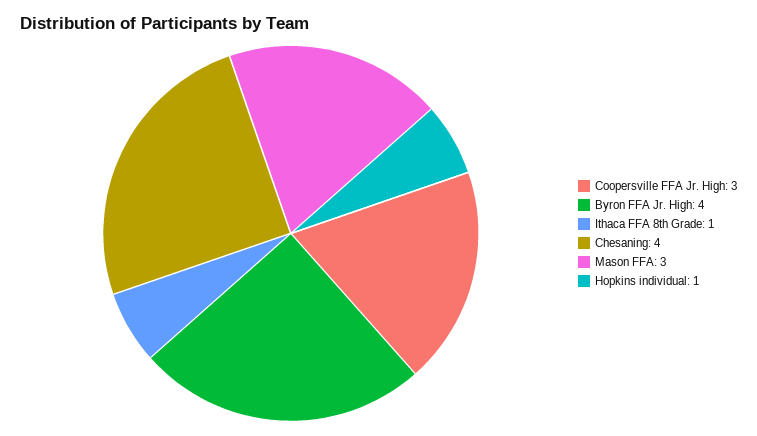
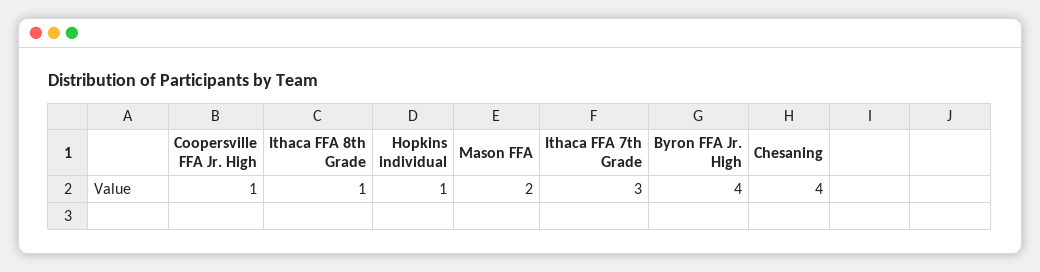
  {
-   "Coopersville FFA Jr. High": 3,
+   "Coopersville FFA Jr. High": 1,
    "Byron FFA Jr. High": 4,
    "Ithaca FFA 8th Grade": 1,
    "Chesaning": 4,
-   "Mason FFA": 3,
+   "Mason FFA": 2,
-   "Hopkins individual": 1
+   "Hopkins individual": 1,
+   "Ithaca FFA 7th Grade": 3
  }

